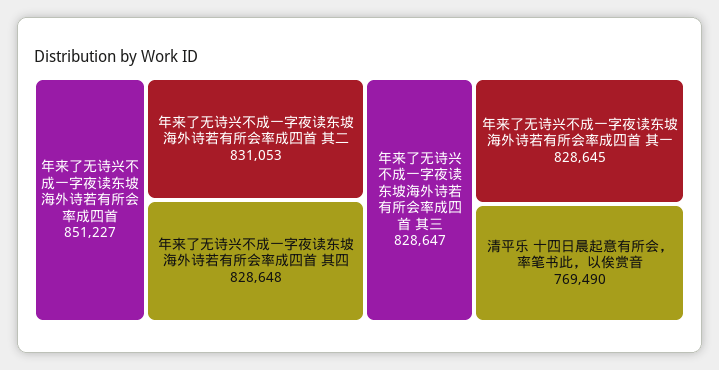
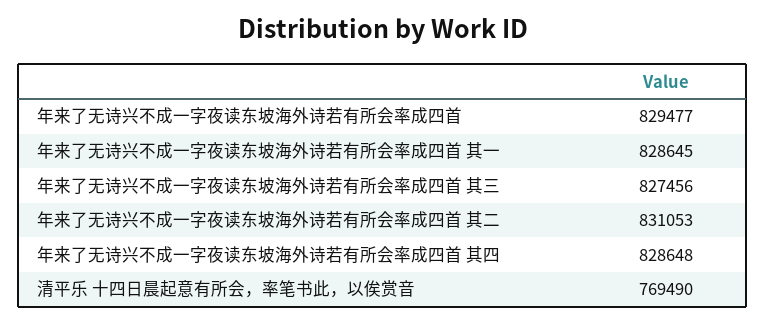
  {
-   "年来了无诗兴不成一字夜读东坡海外诗若有所会率成四首": 851227,
+   "年来了无诗兴不成一字夜读东坡海外诗若有所会率成四首": 829477,
    "年来了无诗兴不成一字夜读东坡海外诗若有所会率成四首 其二": 831053,
    "年来了无诗兴不成一字夜读东坡海外诗若有所会率成四首 其四": 828648,
-   "年来了无诗兴不成一字夜读东坡海外诗若有所会率成四首 其三": 828647,
+   "年来了无诗兴不成一字夜读东坡海外诗若有所会率成四首 其三": 827456,
    "年来了无诗兴不成一字夜读东坡海外诗若有所会率成四首 其一": 828645,
    "清平乐 十四日晨起意有所会，率笔书此，以俟赏音": 769490
  }

